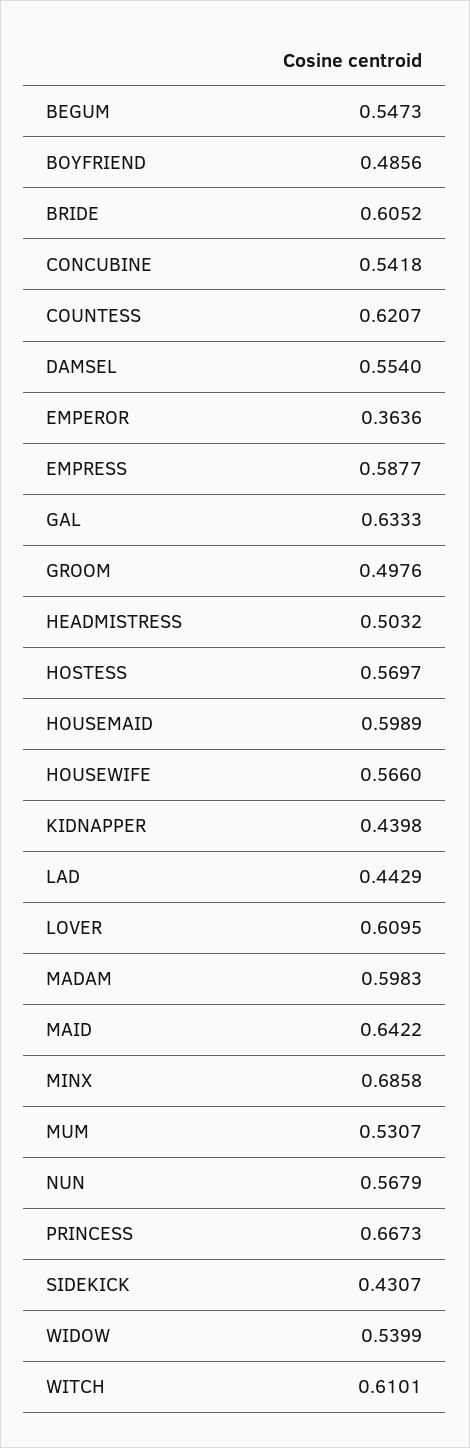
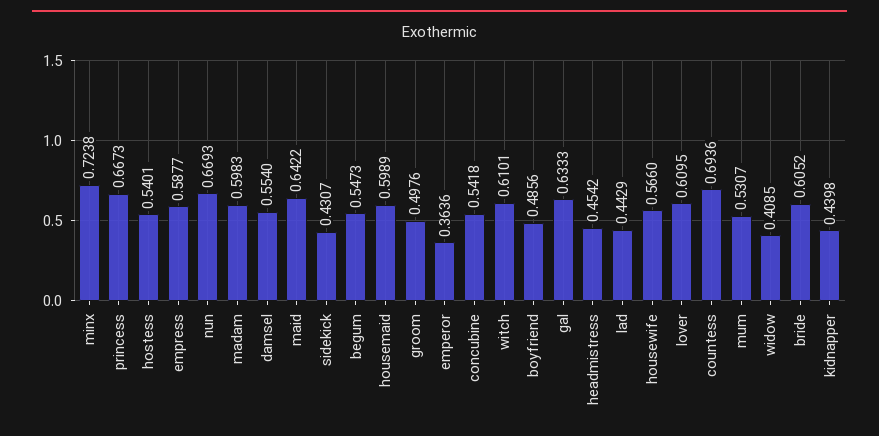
  {
    "BEGUM": 0.5473,
    "BOYFRIEND": 0.4856,
    "BRIDE": 0.6052,
    "CONCUBINE": 0.5418,
-   "COUNTESS": 0.6207,
+   "COUNTESS": 0.6936,
    "DAMSEL": 0.554,
    "EMPEROR": 0.3636,
    "EMPRESS": 0.5877,
    "GAL": 0.6333,
    "GROOM": 0.4976,
-   "HEADMISTRESS": 0.5032,
+   "HEADMISTRESS": 0.4542,
-   "HOSTESS": 0.5697,
+   "HOSTESS": 0.5401,
    "HOUSEMAID": 0.5989,
    "HOUSEWIFE": 0.566,
    "KIDNAPPER": 0.4398,
    "LAD": 0.4429,
    "LOVER": 0.6095,
    "MADAM": 0.5983,
    "MAID": 0.6422,
-   "MINX": 0.6858,
+   "MINX": 0.7238,
    "MUM": 0.5307,
-   "NUN": 0.5679,
+   "NUN": 0.6693,
    "PRINCESS": 0.6673,
    "SIDEKICK": 0.4307,
-   "WIDOW": 0.5399,
+   "WIDOW": 0.4085,
    "WITCH": 0.6101
  }

